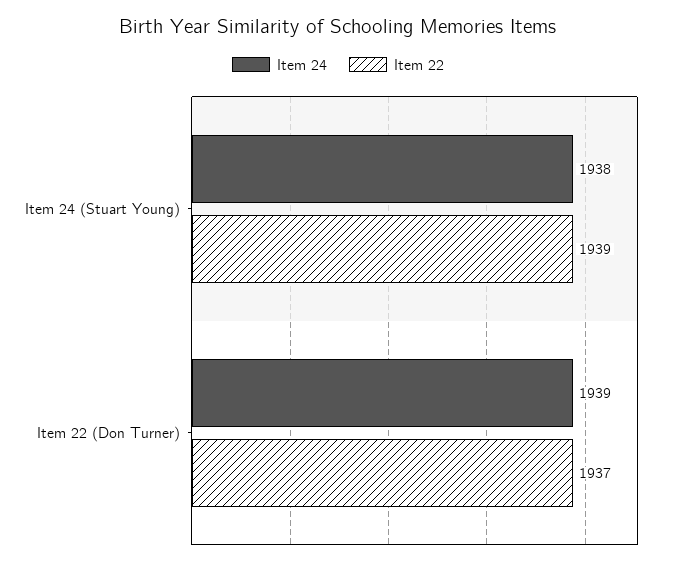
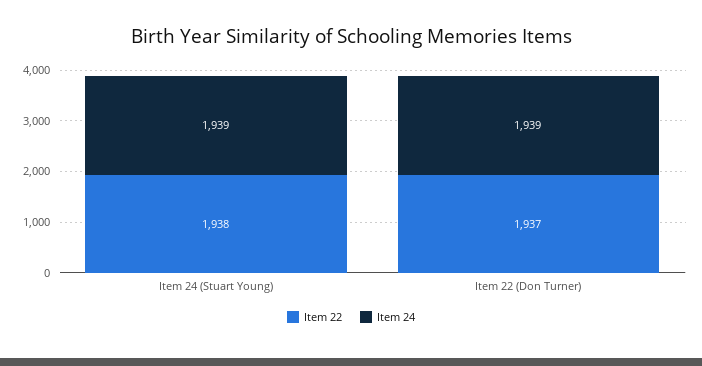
  {
    "Item 24": {
-     "Item 24 (Stuart Young)": 1938,
+     "Item 24 (Stuart Young)": 1939,
      "Item 22 (Don Turner)": 1939
    },
    "Item 22": {
-     "Item 24 (Stuart Young)": 1939,
+     "Item 24 (Stuart Young)": 1938,
      "Item 22 (Don Turner)": 1937
    }
  }

